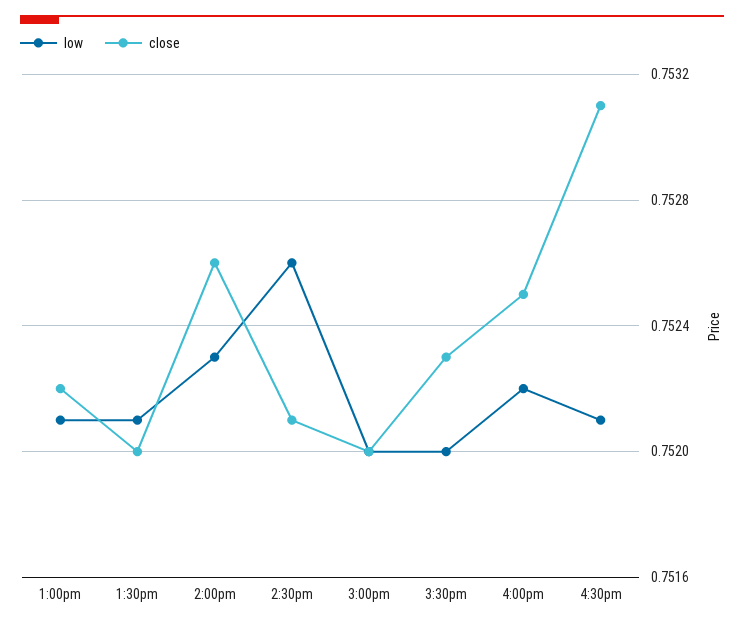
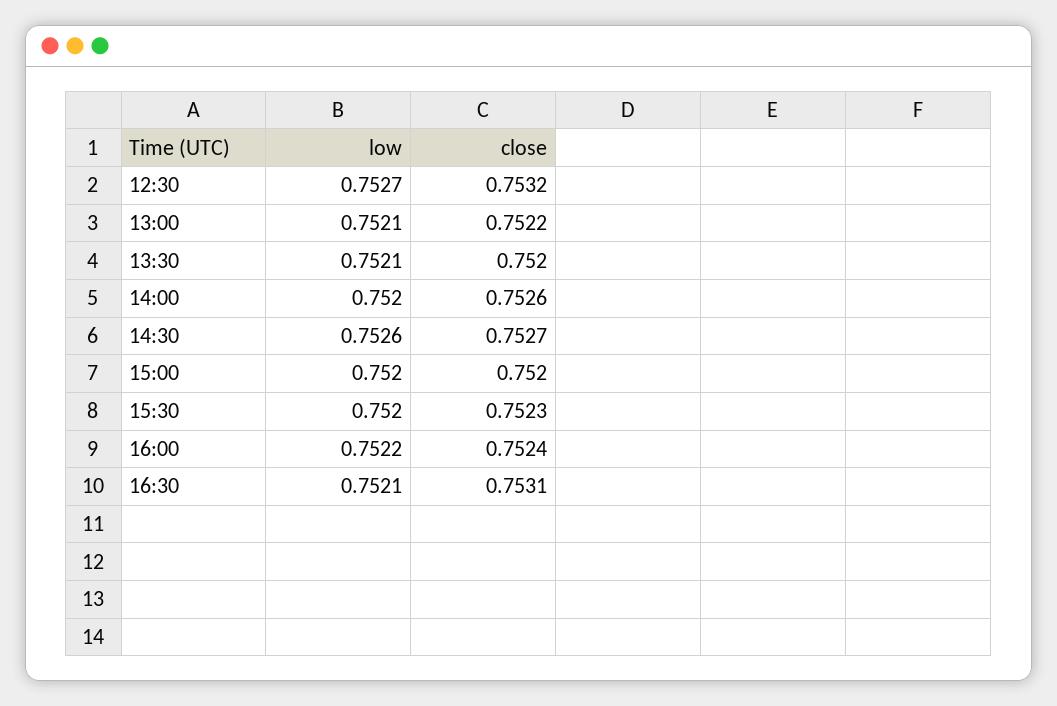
  {
    "low": {
      "1:00pm": 0.7521,
      "1:30pm": 0.7521,
-     "2:00pm": 0.7523,
+     "2:00pm": 0.752,
      "2:30pm": 0.7526,
      "3:00pm": 0.752,
      "3:30pm": 0.752,
      "4:00pm": 0.7522,
-     "4:30pm": 0.7521
+     "4:30pm": 0.7521,
+     "12:30": 0.7527
    },
    "close": {
      "1:00pm": 0.7522,
      "1:30pm": 0.752,
      "2:00pm": 0.7526,
-     "2:30pm": 0.7521,
+     "2:30pm": 0.7527,
      "3:00pm": 0.752,
      "3:30pm": 0.7523,
-     "4:00pm": 0.7525,
+     "4:00pm": 0.7524,
-     "4:30pm": 0.7531
+     "4:30pm": 0.7531,
+     "12:30": 0.7532
    }
  }

